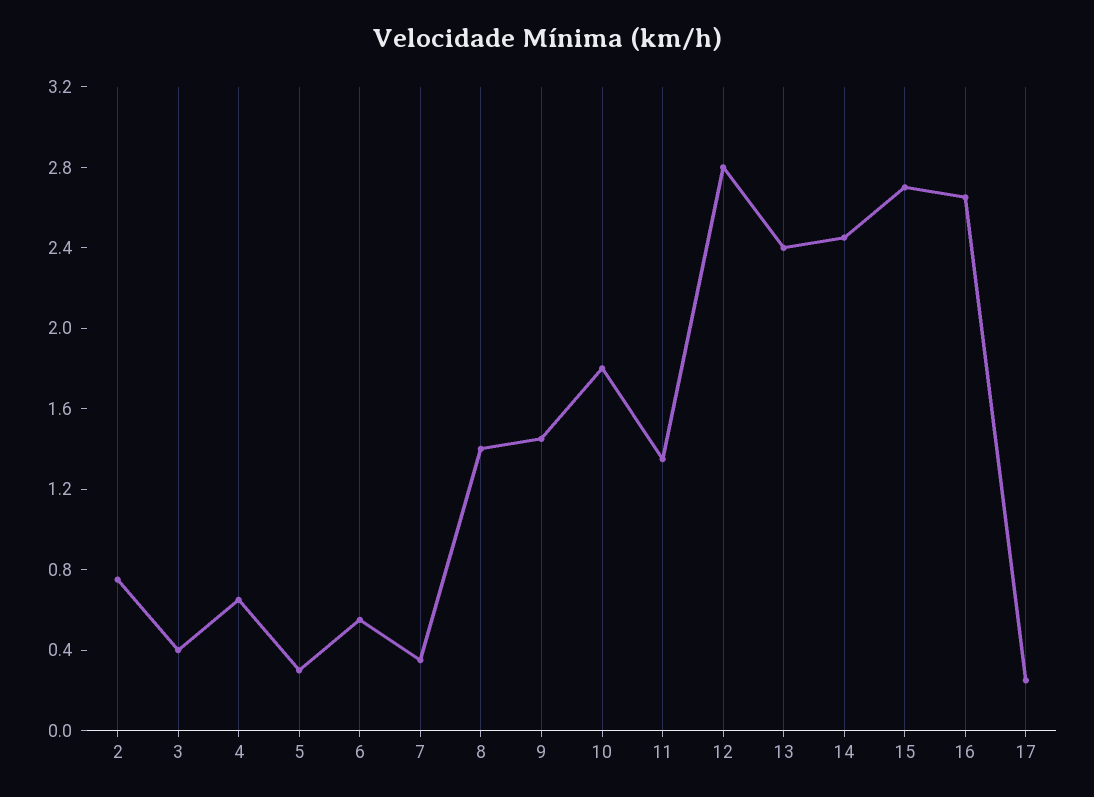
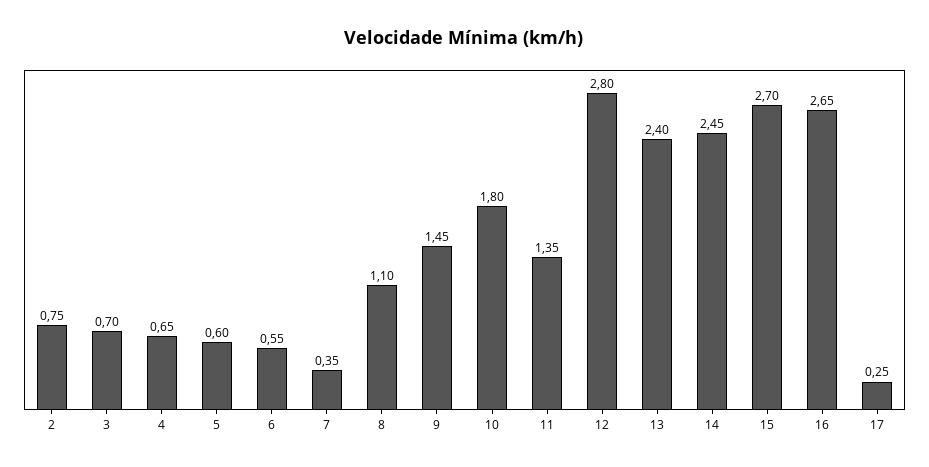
  {
    "2": 0.75,
-   "3": 0.4,
+   "3": 0.7,
    "4": 0.65,
-   "5": 0.3,
+   "5": 0.6,
    "6": 0.55,
    "7": 0.35,
-   "8": 1.4,
+   "8": 1.1,
    "9": 1.45,
    "10": 1.8,
    "11": 1.35,
    "12": 2.8,
    "13": 2.4,
    "14": 2.45,
    "15": 2.7,
    "16": 2.65,
    "17": 0.25
  }

